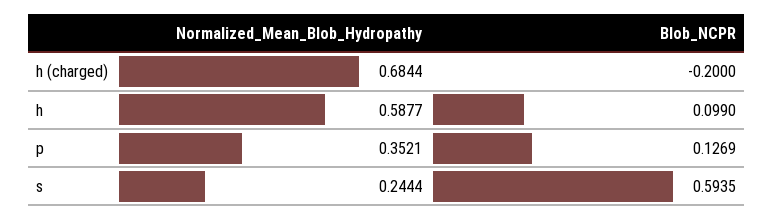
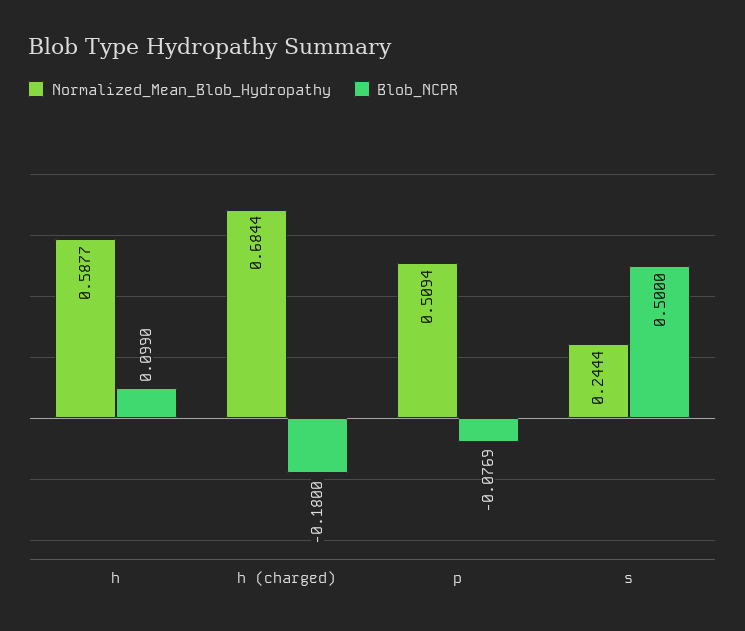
  {
    "Normalized_Mean_Blob_Hydropathy": {
      "h (charged)": 0.6844,
      "h": 0.5877,
-     "p": 0.3521,
+     "p": 0.5094,
      "s": 0.2444
    },
    "Blob_NCPR": {
-     "h (charged)": -0.2,
+     "h (charged)": -0.18,
      "h": 0.099,
-     "p": 0.1269,
+     "p": -0.0769,
-     "s": 0.5935
+     "s": 0.5
    }
  }

